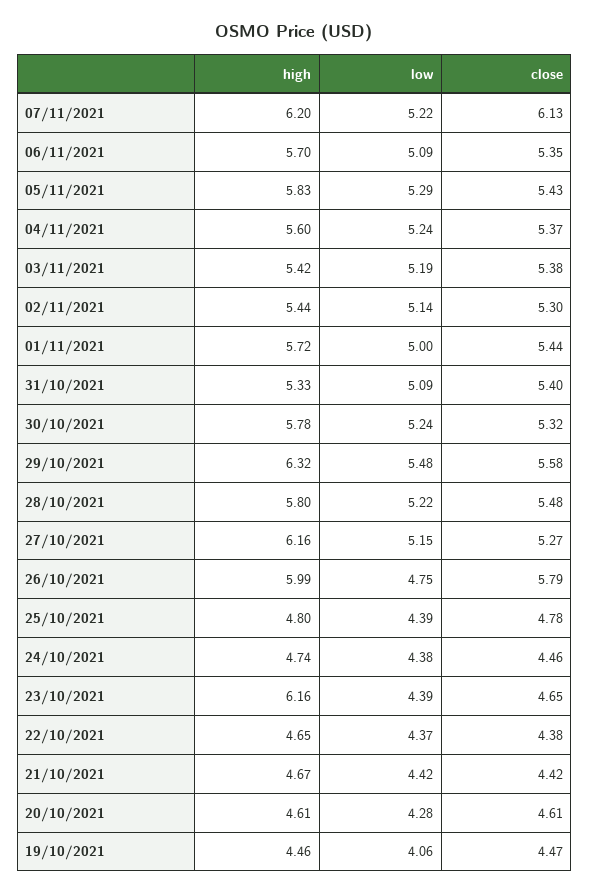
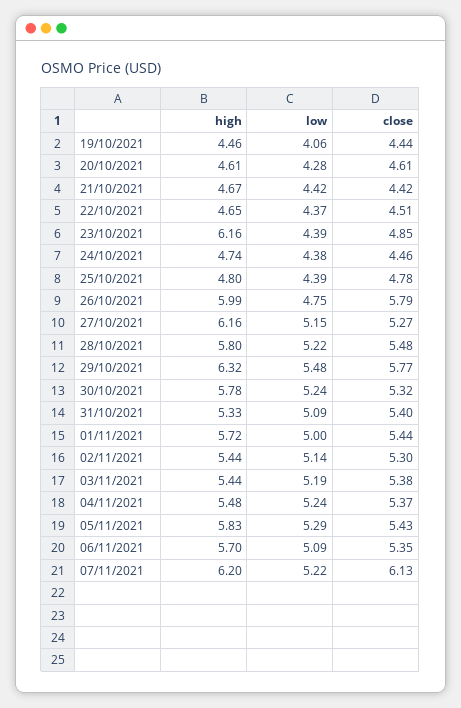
  {
    "high": {
      "07/11/2021": 6.2,
      "06/11/2021": 5.7,
      "05/11/2021": 5.83,
-     "04/11/2021": 5.6,
+     "04/11/2021": 5.48,
-     "03/11/2021": 5.42,
+     "03/11/2021": 5.44,
      "02/11/2021": 5.44,
      "01/11/2021": 5.72,
      "31/10/2021": 5.33,
      "30/10/2021": 5.78,
      "29/10/2021": 6.32,
      "28/10/2021": 5.8,
      "27/10/2021": 6.16,
      "26/10/2021": 5.99,
      "25/10/2021": 4.8,
      "24/10/2021": 4.74,
      "23/10/2021": 6.16,
      "22/10/2021": 4.65,
      "21/10/2021": 4.67,
      "20/10/2021": 4.61,
      "19/10/2021": 4.46
    },
    "low": {
      "07/11/2021": 5.22,
      "06/11/2021": 5.09,
      "05/11/2021": 5.29,
      "04/11/2021": 5.24,
      "03/11/2021": 5.19,
      "02/11/2021": 5.14,
      "01/11/2021": 5,
      "31/10/2021": 5.09,
      "30/10/2021": 5.24,
      "29/10/2021": 5.48,
      "28/10/2021": 5.22,
      "27/10/2021": 5.15,
      "26/10/2021": 4.75,
      "25/10/2021": 4.39,
      "24/10/2021": 4.38,
      "23/10/2021": 4.39,
      "22/10/2021": 4.37,
      "21/10/2021": 4.42,
      "20/10/2021": 4.28,
      "19/10/2021": 4.06
    },
    "close": {
      "07/11/2021": 6.13,
      "06/11/2021": 5.35,
      "05/11/2021": 5.43,
      "04/11/2021": 5.37,
      "03/11/2021": 5.38,
      "02/11/2021": 5.3,
      "01/11/2021": 5.44,
      "31/10/2021": 5.4,
      "30/10/2021": 5.32,
-     "29/10/2021": 5.58,
+     "29/10/2021": 5.77,
      "28/10/2021": 5.48,
      "27/10/2021": 5.27,
      "26/10/2021": 5.79,
      "25/10/2021": 4.78,
      "24/10/2021": 4.46,
-     "23/10/2021": 4.65,
+     "23/10/2021": 4.85,
-     "22/10/2021": 4.38,
+     "22/10/2021": 4.51,
      "21/10/2021": 4.42,
      "20/10/2021": 4.61,
-     "19/10/2021": 4.47
+     "19/10/2021": 4.44
    }
  }

